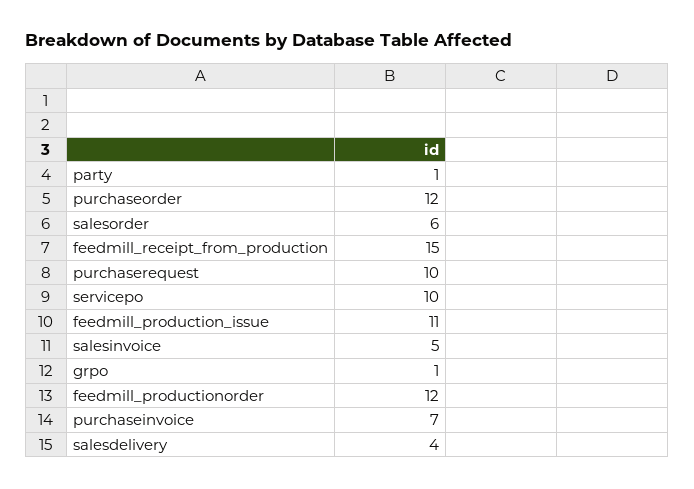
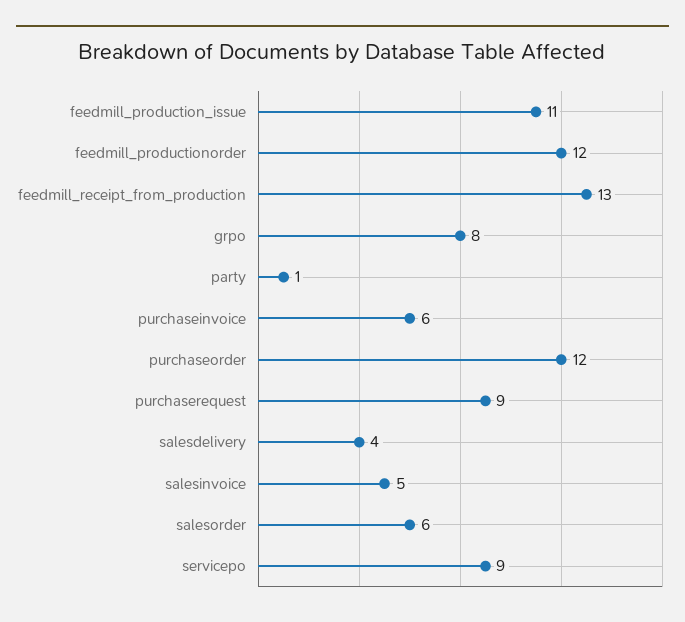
  {
    "party": 1,
    "purchaseorder": 12,
    "salesorder": 6,
-   "feedmill_receipt_from_production": 15,
+   "feedmill_receipt_from_production": 13,
-   "purchaserequest": 10,
+   "purchaserequest": 9,
-   "servicepo": 10,
+   "servicepo": 9,
    "feedmill_production_issue": 11,
    "salesinvoice": 5,
-   "grpo": 1,
+   "grpo": 8,
    "feedmill_productionorder": 12,
-   "purchaseinvoice": 7,
+   "purchaseinvoice": 6,
    "salesdelivery": 4
  }

